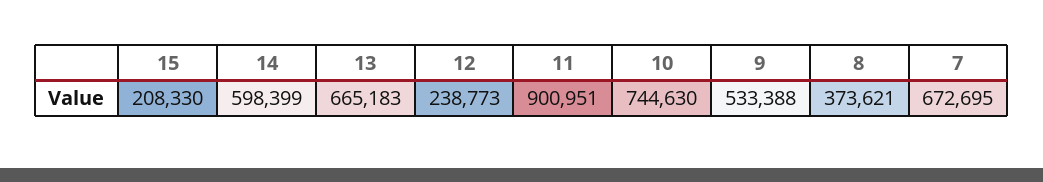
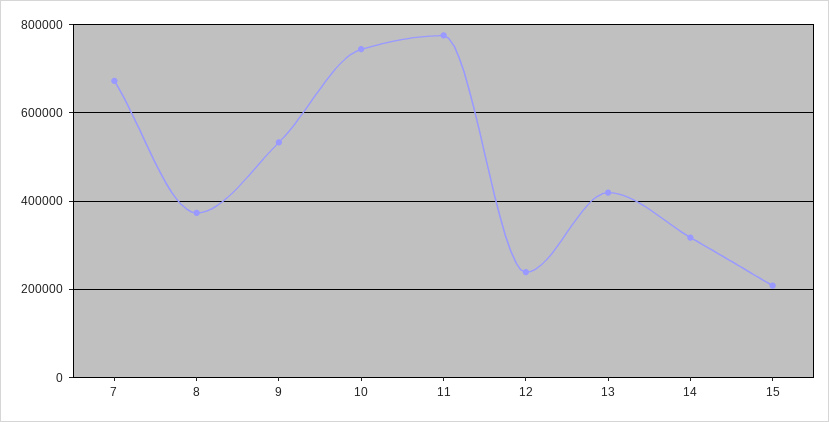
  {
    "15": 208330,
-   "14": 598399,
+   "14": 320000,
-   "13": 665183,
+   "13": 420000,
    "12": 238773,
-   "11": 900951,
+   "11": 780000,
    "10": 744630,
    "9": 533388,
    "8": 373621,
    "7": 672695
  }

